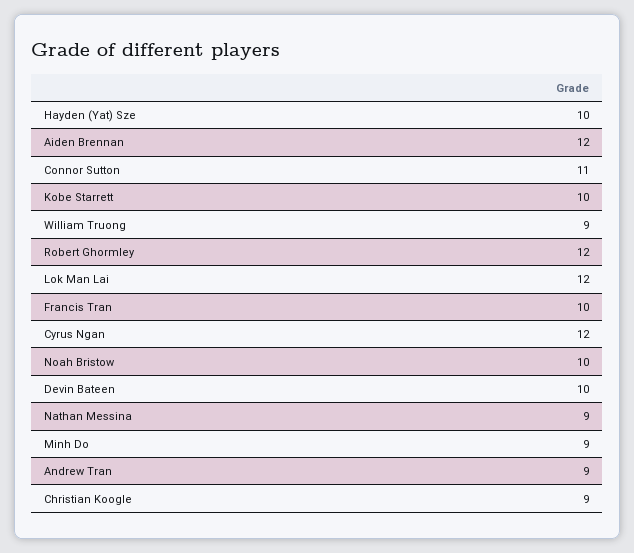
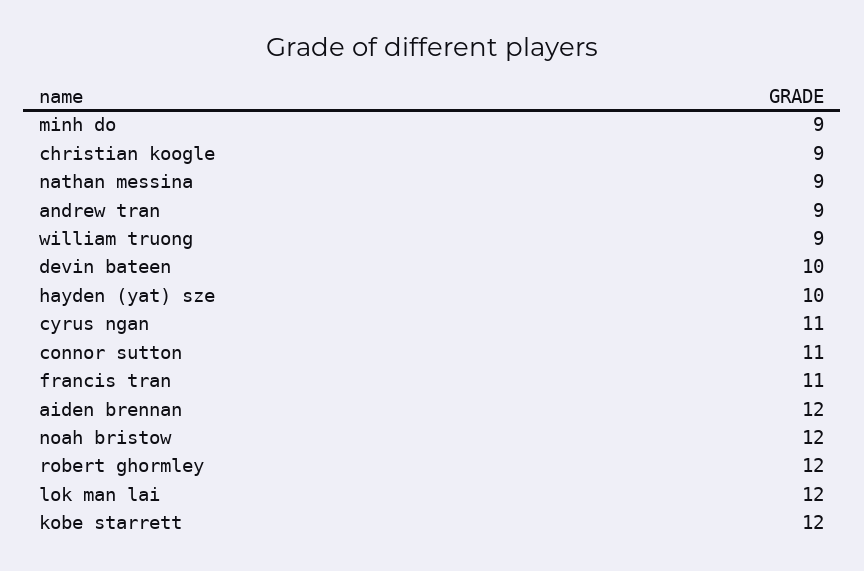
  {
    "Hayden (Yat) Sze": 10,
    "Aiden Brennan": 12,
    "Connor Sutton": 11,
-   "Kobe Starrett": 10,
+   "Kobe Starrett": 12,
    "William Truong": 9,
    "Robert Ghormley": 12,
    "Lok Man Lai": 12,
-   "Francis Tran": 10,
+   "Francis Tran": 11,
-   "Cyrus Ngan": 12,
+   "Cyrus Ngan": 11,
-   "Noah Bristow": 10,
+   "Noah Bristow": 12,
    "Devin Bateen": 10,
    "Nathan Messina": 9,
    "Minh Do": 9,
    "Andrew Tran": 9,
    "Christian Koogle": 9
  }

